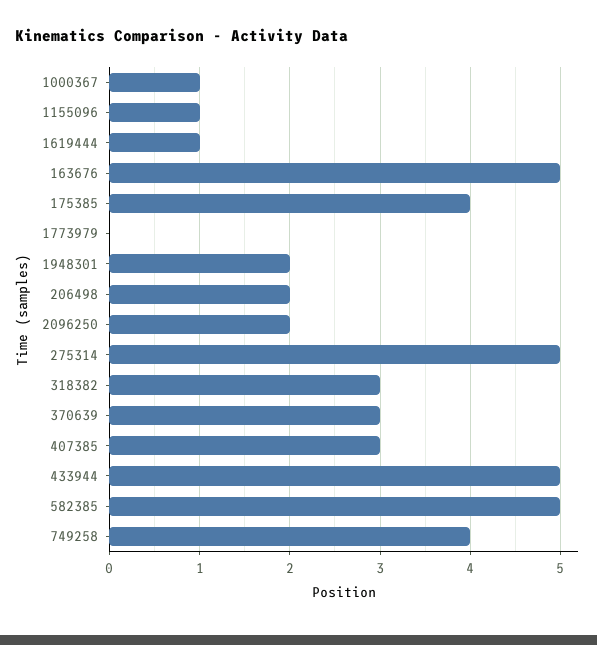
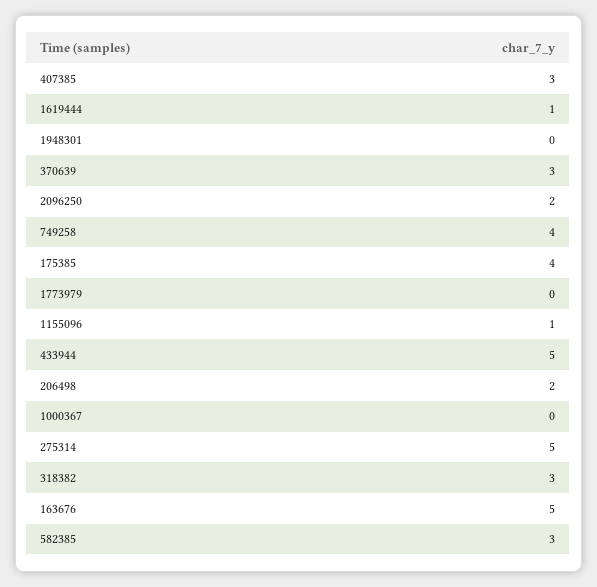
  {
-   "1000367": 1,
+   "1000367": 0,
    "1155096": 1,
    "1619444": 1,
    "163676": 5,
    "175385": 4,
    "1773979": 0,
-   "1948301": 2,
+   "1948301": 0,
    "206498": 2,
    "2096250": 2,
    "275314": 5,
    "318382": 3,
    "370639": 3,
    "407385": 3,
    "433944": 5,
-   "582385": 5,
+   "582385": 3,
    "749258": 4
  }

